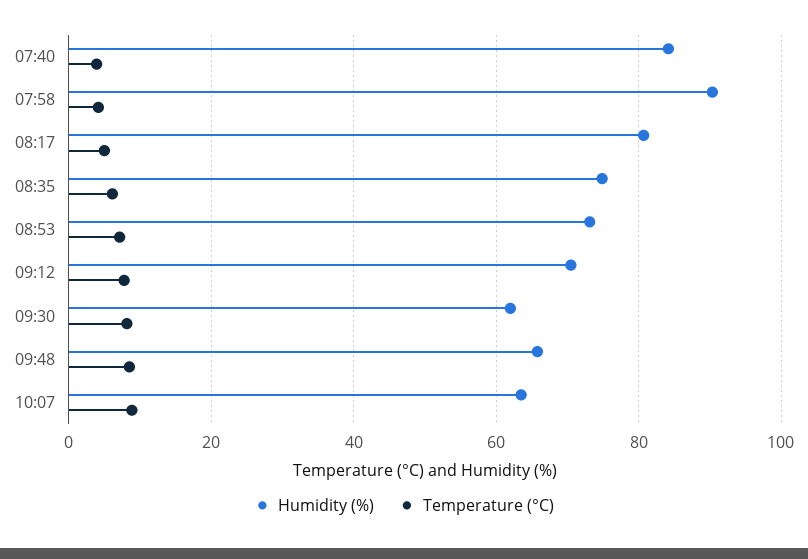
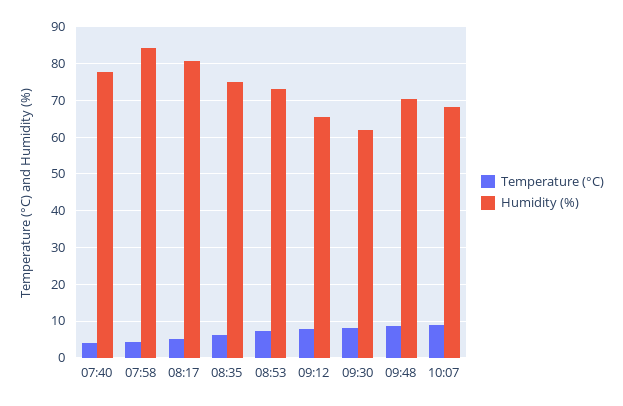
  {
    "Humidity (%)": {
-     "07:40": 84,
+     "07:40": 78,
-     "07:58": 90,
+     "07:58": 84,
      "08:17": 80,
      "08:35": 74,
      "08:53": 74,
-     "09:12": 70,
+     "09:12": 66,
      "09:30": 62,
-     "09:48": 66,
+     "09:48": 70,
-     "10:07": 64
+     "10:07": 68
    },
    "Temperature (°C)": {
      "07:40": 4,
      "07:58": 4,
      "08:17": 6,
      "08:35": 6,
      "08:53": 8,
      "09:12": 8,
      "09:30": 8,
      "09:48": 8,
      "10:07": 8
    }
  }

